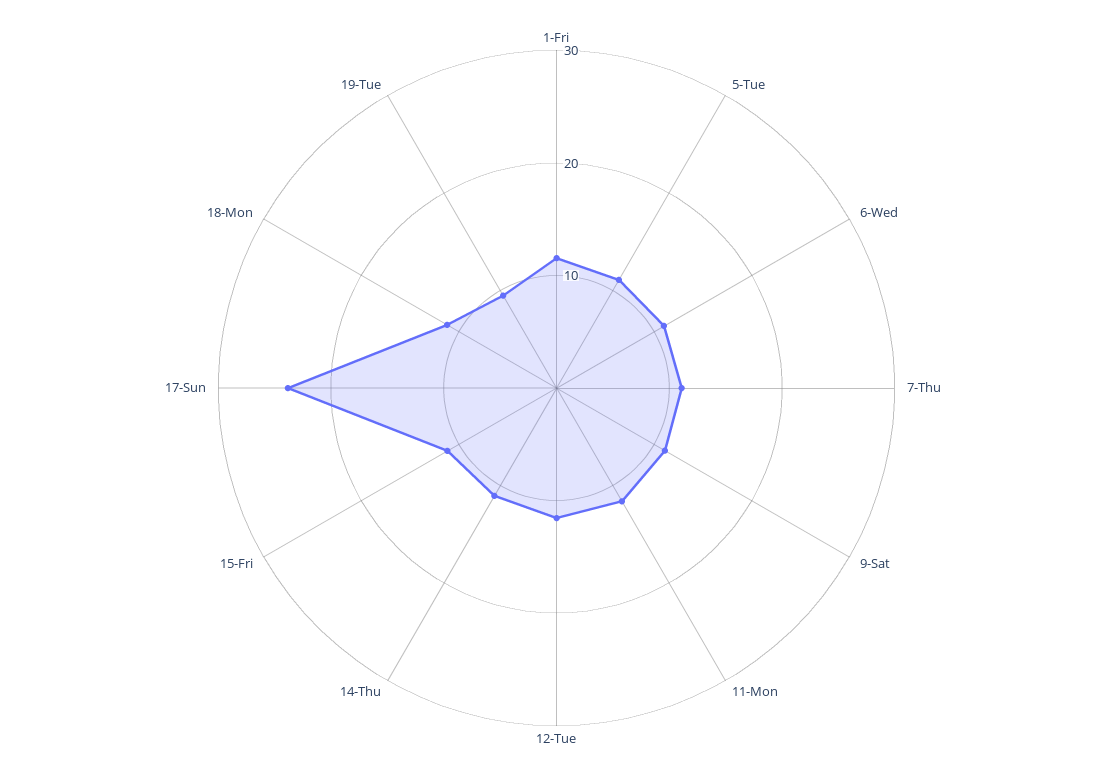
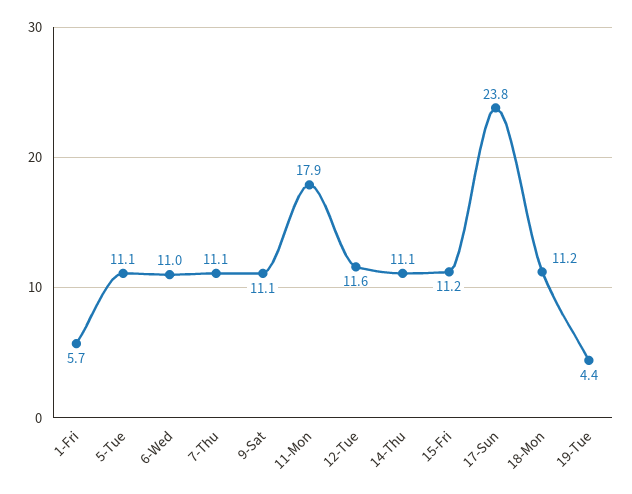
  {
-   "1-Fri": 12,
+   "1-Fri": 5.7,
    "5-Tue": 11.1,
    "6-Wed": 11,
    "7-Thu": 11.1,
    "9-Sat": 11.1,
-   "11-Mon": 12,
+   "11-Mon": 17.9,
    "12-Tue": 11.6,
    "14-Thu": 11.1,
    "15-Fri": 11.2,
    "17-Sun": 23.8,
    "18-Mon": 11.2,
-   "19-Tue": 10
+   "19-Tue": 4.4
  }

